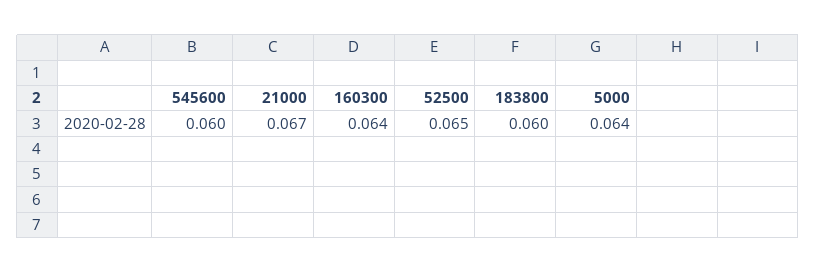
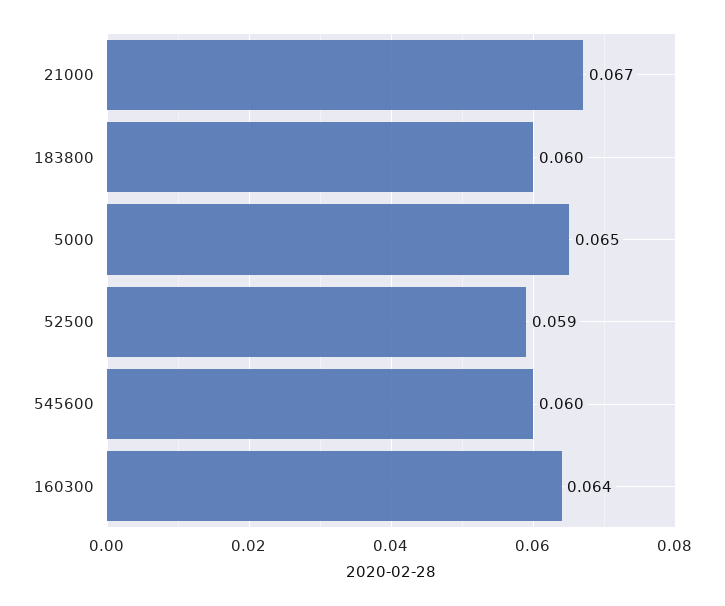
  {
    "545600": 0.06,
    "21000": 0.067,
    "160300": 0.064,
-   "52500": 0.065,
+   "52500": 0.059,
    "183800": 0.06,
-   "5000": 0.064
+   "5000": 0.065
  }

